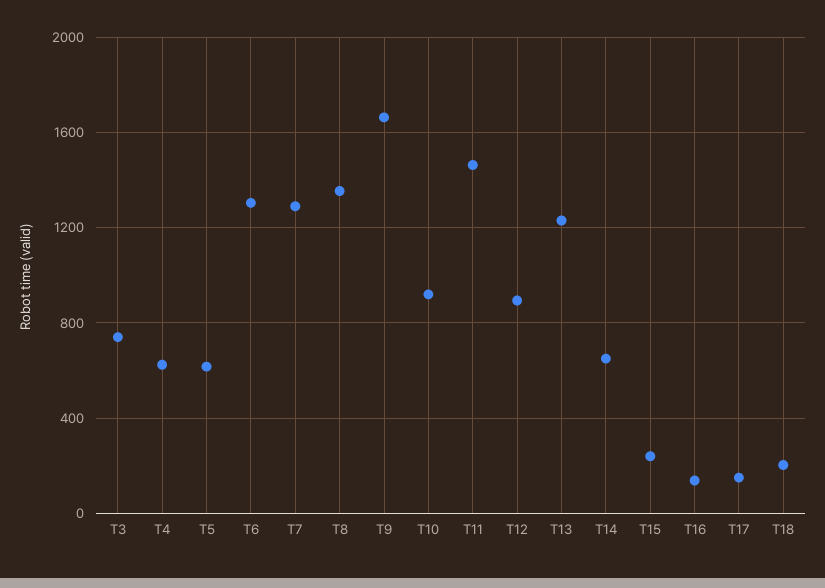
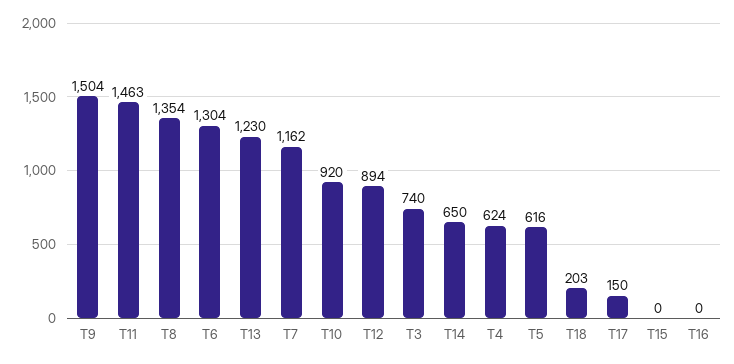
  {
    "T3": 740,
    "T4": 624,
    "T5": 616,
    "T6": 1304,
-   "T7": 1300,
+   "T7": 1162,
    "T8": 1354,
-   "T9": 1650,
+   "T9": 1504,
    "T10": 920,
    "T11": 1463,
    "T12": 894,
    "T13": 1230,
    "T14": 650,
-   "T15": 250,
+   "T15": 0,
-   "T16": 150,
+   "T16": 0,
    "T17": 150,
    "T18": 203
  }

